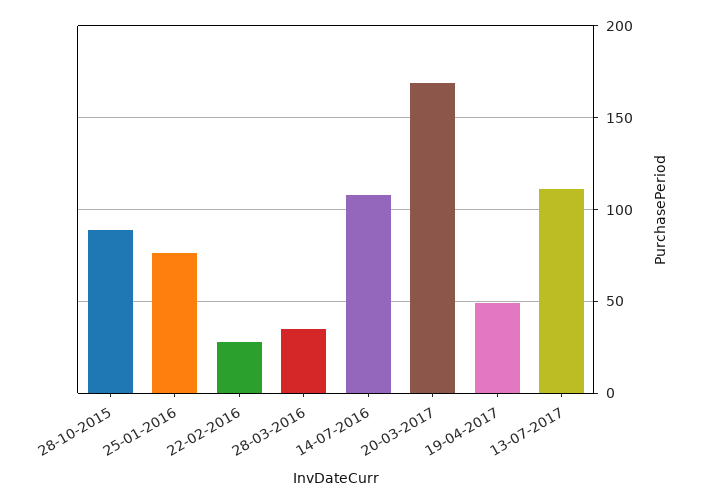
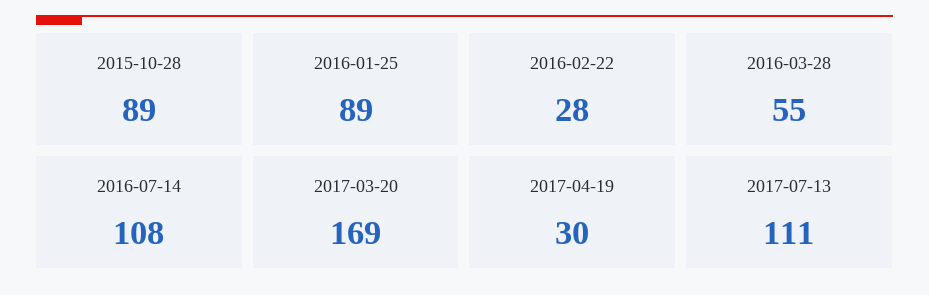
  {
    "28-10-2015": 89,
-   "25-01-2016": 75,
+   "25-01-2016": 89,
    "22-02-2016": 28,
-   "28-03-2016": 35,
+   "28-03-2016": 55,
    "14-07-2016": 108,
    "20-03-2017": 169,
-   "19-04-2017": 50,
+   "19-04-2017": 30,
    "13-07-2017": 111
  }

